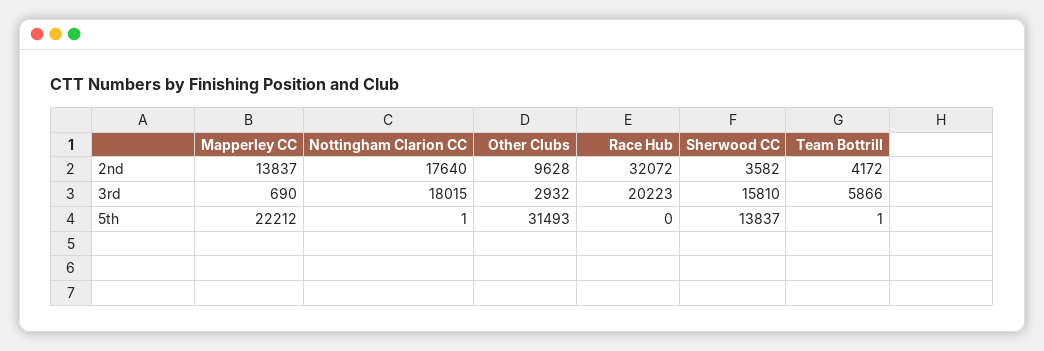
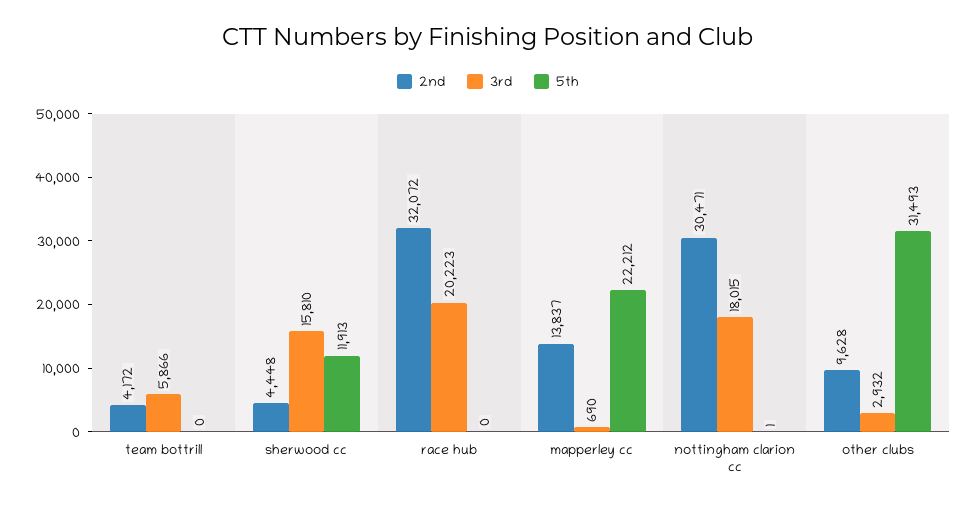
  {
    "2nd": {
      "Mapperley CC": 13837,
-     "Nottingham Clarion CC": 17640,
+     "Nottingham Clarion CC": 30471,
      "Other Clubs": 9628,
      "Race Hub": 32072,
-     "Sherwood CC": 3582,
+     "Sherwood CC": 4448,
      "Team Bottrill": 4172
    },
    "3rd": {
      "Mapperley CC": 690,
      "Nottingham Clarion CC": 18015,
      "Other Clubs": 2932,
      "Race Hub": 20223,
      "Sherwood CC": 15810,
      "Team Bottrill": 5866
    },
    "5th": {
      "Mapperley CC": 22212,
      "Nottingham Clarion CC": 1,
      "Other Clubs": 31493,
      "Race Hub": 0,
-     "Sherwood CC": 13837,
+     "Sherwood CC": 11913,
-     "Team Bottrill": 1
+     "Team Bottrill": 0
    }
  }

